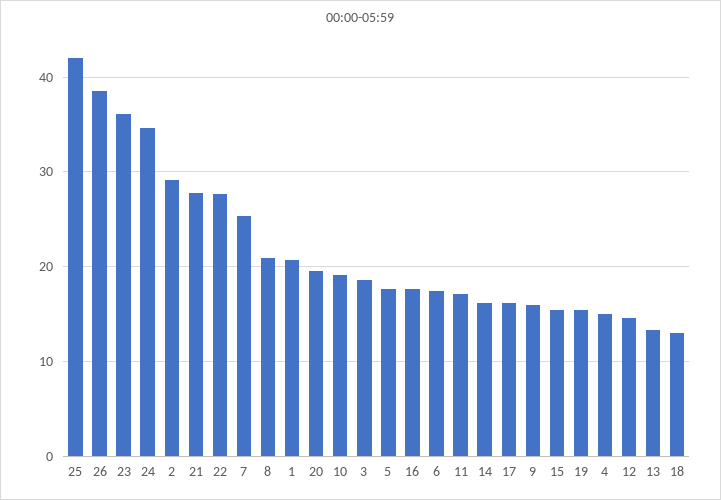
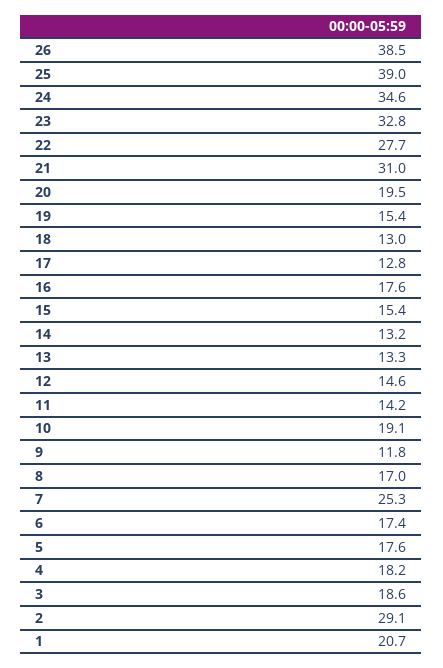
  {
-   "25": 42,
+   "25": 39,
    "26": 38.5,
-   "23": 36,
+   "23": 32.8,
    "24": 34.6,
    "2": 29.1,
-   "21": 28,
+   "21": 31,
    "22": 27.7,
    "7": 25.3,
-   "8": 21,
+   "8": 17,
    "1": 20.7,
    "20": 19.5,
    "10": 19.1,
    "3": 18.6,
    "5": 17.6,
    "16": 17.6,
    "6": 17.4,
-   "11": 17,
+   "11": 14.2,
-   "14": 16,
+   "14": 13.2,
-   "17": 16,
+   "17": 12.8,
-   "9": 16,
+   "9": 11.8,
    "15": 15.4,
    "19": 15.4,
-   "4": 15,
+   "4": 18.2,
    "12": 14.6,
    "13": 13.3,
    "18": 13
  }

